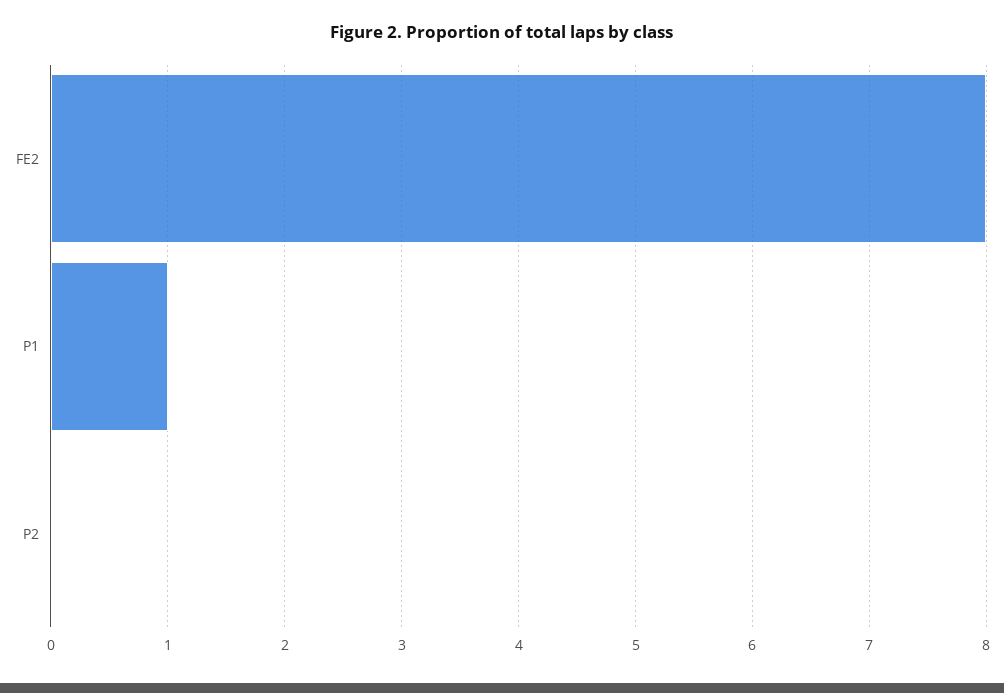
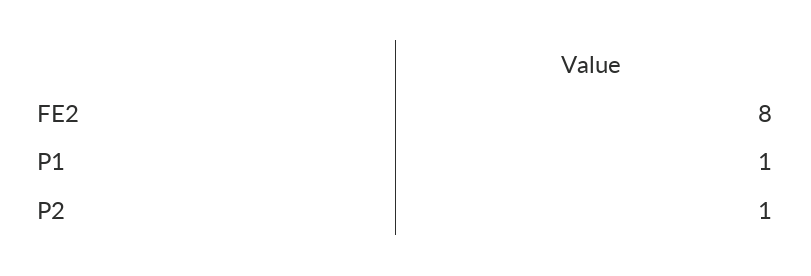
  {
    "FE2": 8,
    "P1": 1,
-   "P2": 0
+   "P2": 1
  }

